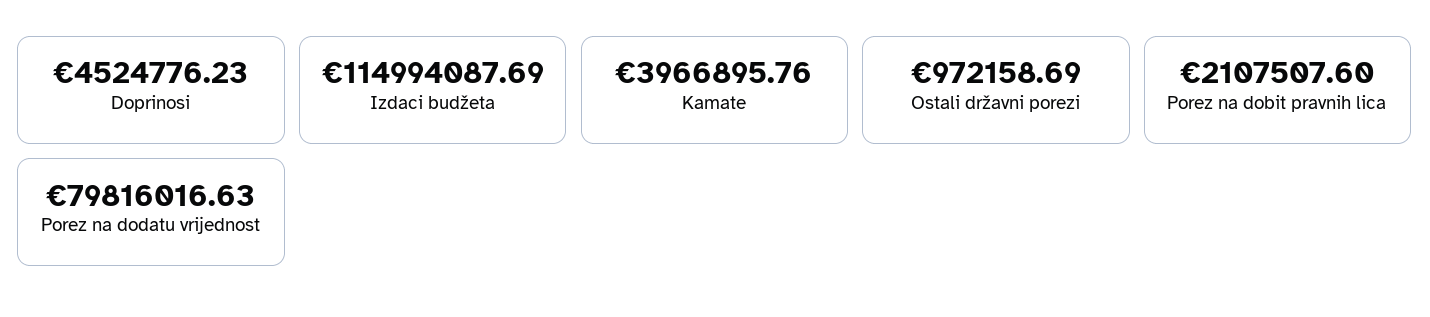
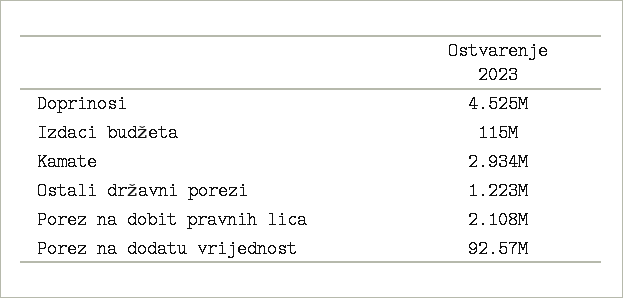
  {
    "Doprinosi": 4524776.23,
    "Izdaci budžeta": 114994087.69,
-   "Kamate": 3966895.76,
+   "Kamate": 2934000,
-   "Ostali državni porezi": 972158.69,
+   "Ostali državni porezi": 1223000,
    "Porez na dobit pravnih lica": 2107507.6,
-   "Porez na dodatu vrijednost": 79816016.63
+   "Porez na dodatu vrijednost": 92570000
  }

